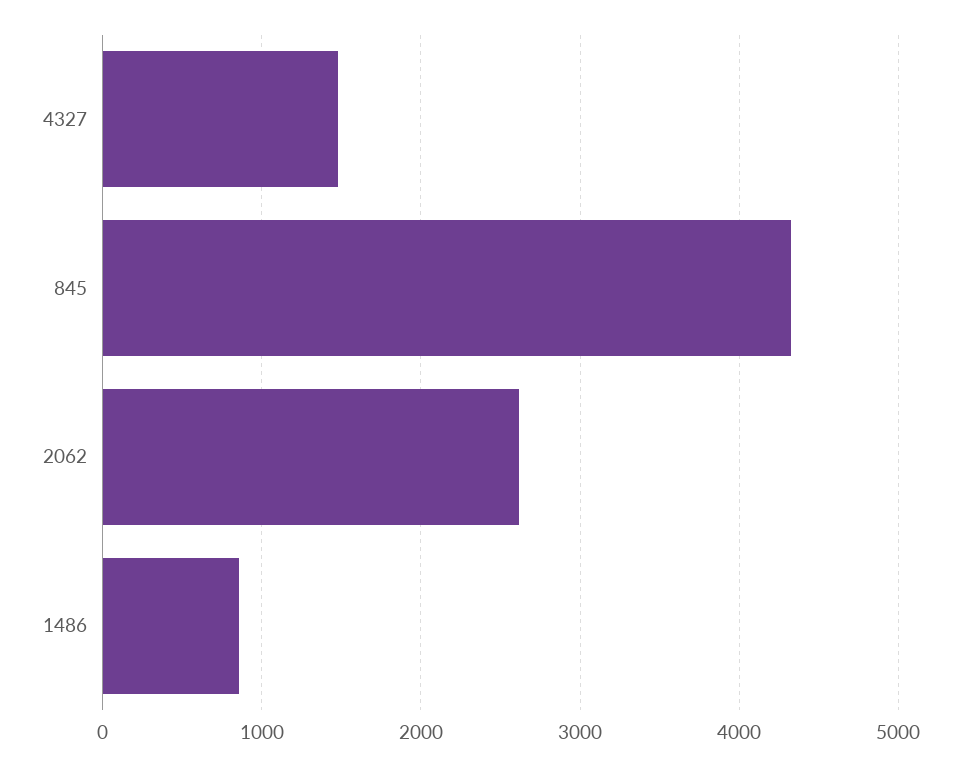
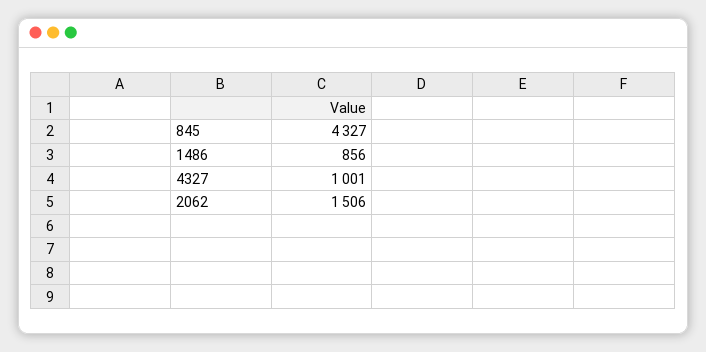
  {
-   "4327": 1500,
+   "4327": 1001,
    "845": 4327,
-   "2062": 2600,
+   "2062": 1506,
    "1486": 856
  }

